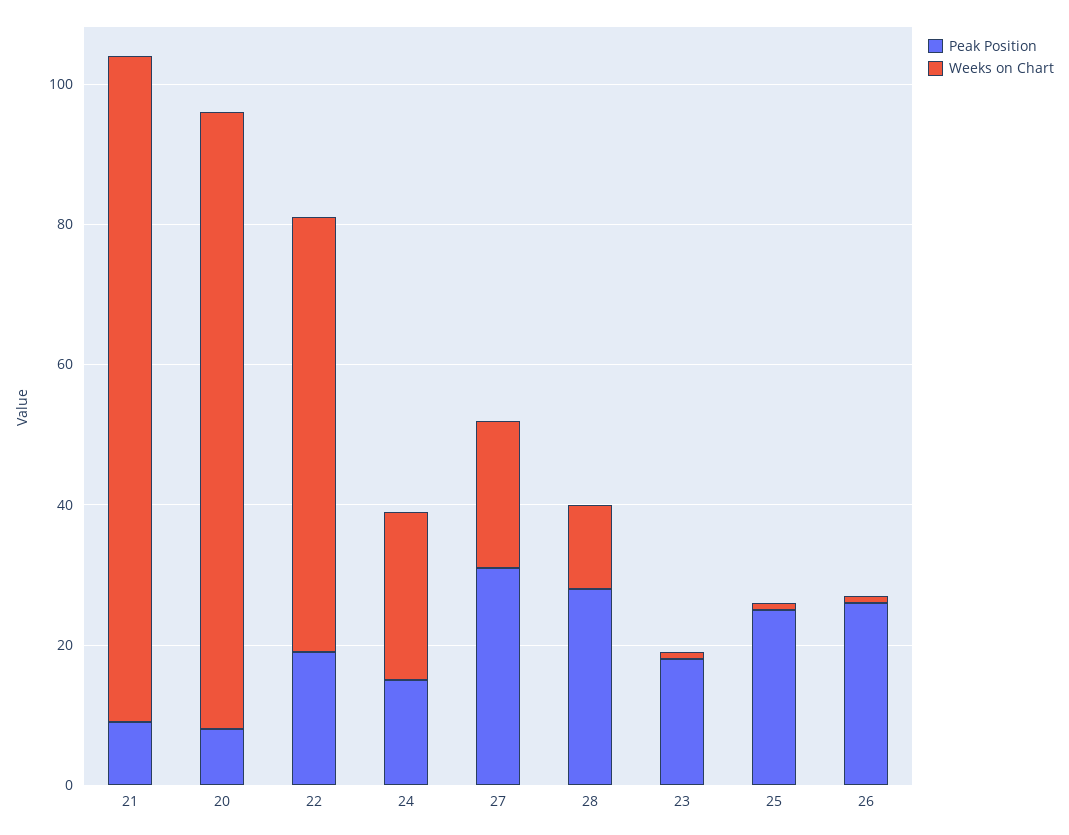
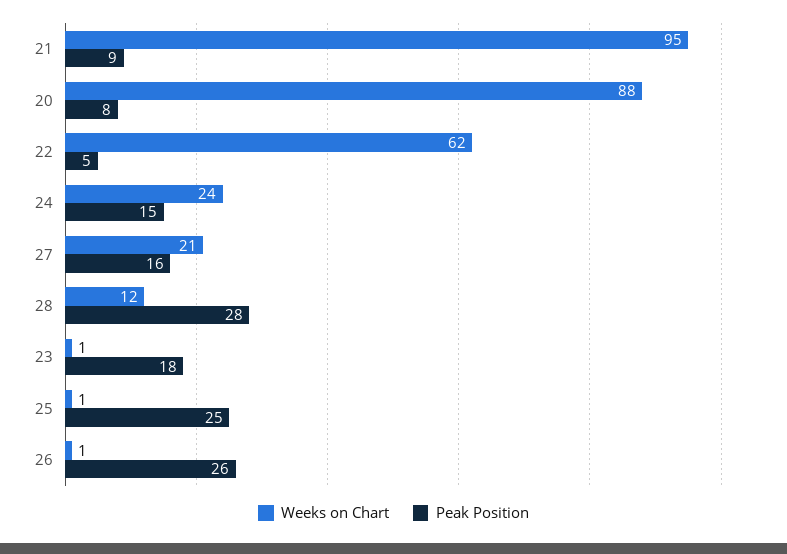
  {
    "Peak Position": {
      "21": 9,
      "20": 8,
-     "22": 20,
+     "22": 5,
      "24": 15,
-     "27": 30,
+     "27": 16,
      "28": 28,
      "23": 18,
      "25": 25,
      "26": 26
    },
    "Weeks on Chart": {
      "21": 95,
      "20": 88,
      "22": 62,
      "24": 24,
      "27": 21,
      "28": 12,
      "23": 1,
      "25": 1,
      "26": 1
    }
  }

